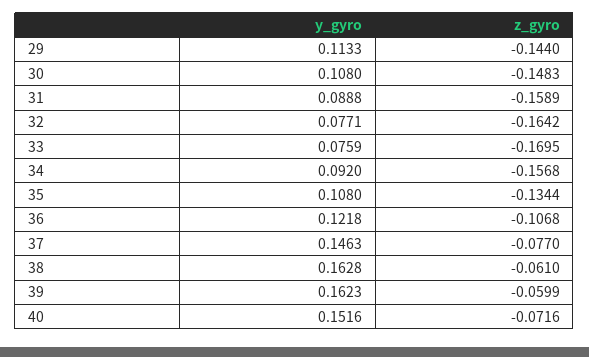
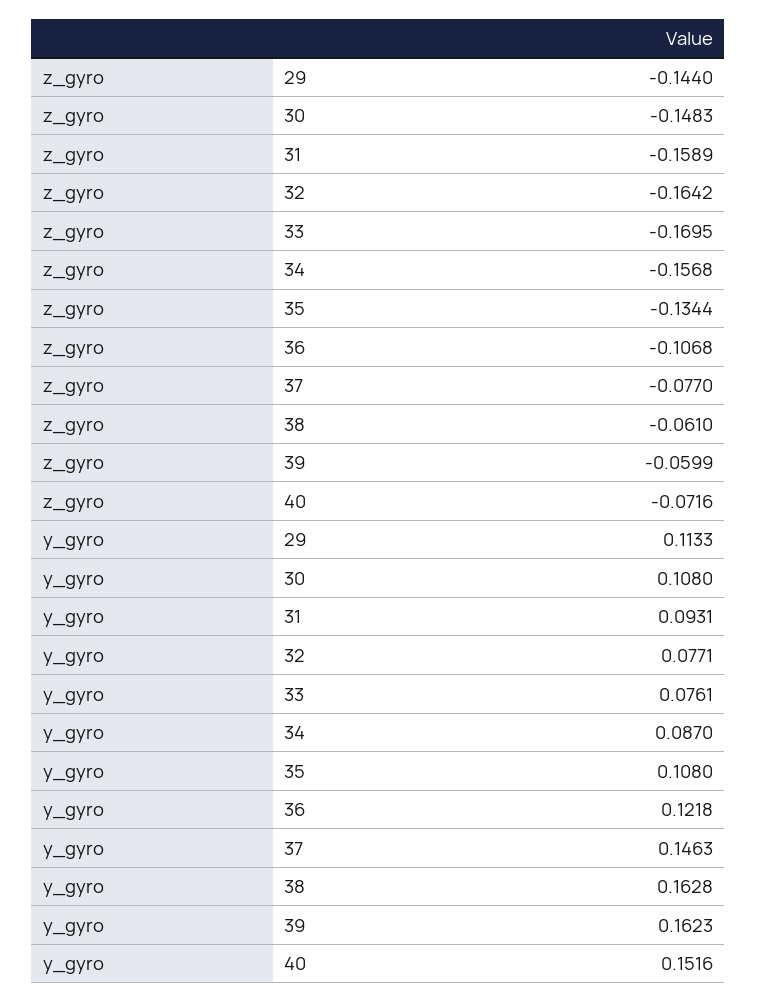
  {
    "y_gyro": {
      "29": 0.1133,
      "30": 0.108,
-     "31": 0.0888,
+     "31": 0.0931,
      "32": 0.0771,
-     "33": 0.0759,
+     "33": 0.0761,
-     "34": 0.092,
+     "34": 0.087,
      "35": 0.108,
      "36": 0.1218,
      "37": 0.1463,
      "38": 0.1628,
      "39": 0.1623,
      "40": 0.1516
    },
    "z_gyro": {
      "29": -0.144,
      "30": -0.1483,
      "31": -0.1589,
      "32": -0.1642,
      "33": -0.1695,
      "34": -0.1568,
      "35": -0.1344,
      "36": -0.1068,
      "37": -0.077,
      "38": -0.061,
      "39": -0.0599,
      "40": -0.0716
    }
  }

